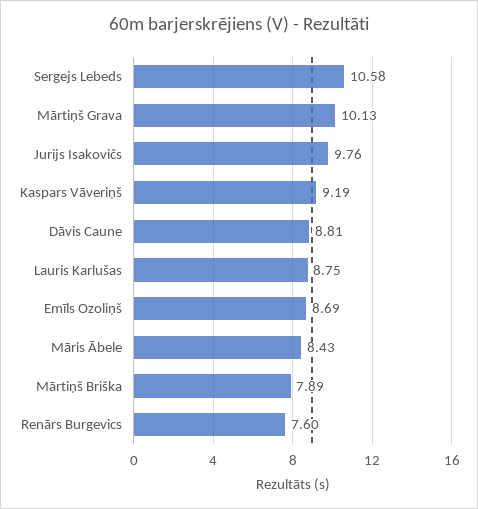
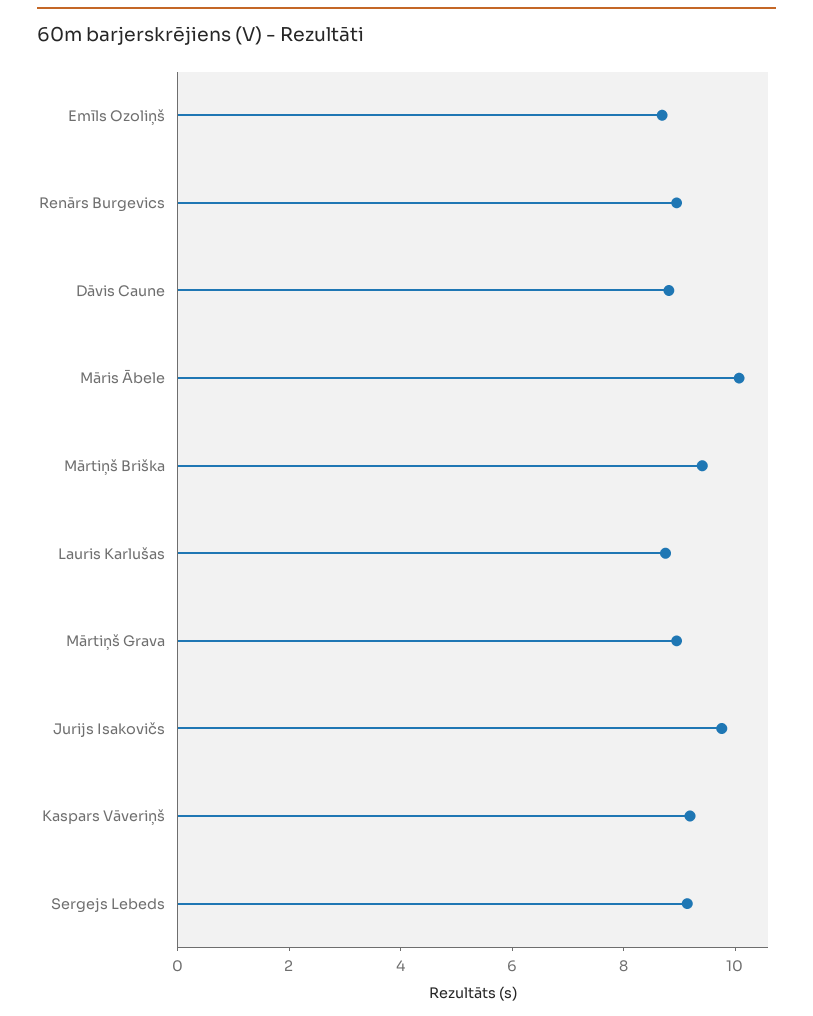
  {
-   "Sergejs Lebeds": 10.58,
+   "Sergejs Lebeds": 9,
-   "Mārtiņš Grava": 10.13,
+   "Mārtiņš Grava": 9,
    "Jurijs Isakovičs": 9.76,
    "Kaspars Vāveriņš": 9.19,
    "Dāvis Caune": 8.81,
    "Lauris Karlušas": 8.75,
    "Emīls Ozoliņš": 8.69,
-   "Māris Ābele": 8.43,
+   "Māris Ābele": 10,
-   "Mārtiņš Briška": 7.89,
+   "Mārtiņš Briška": 9.5,
-   "Renārs Burgevics": 7.6
+   "Renārs Burgevics": 9
  }

